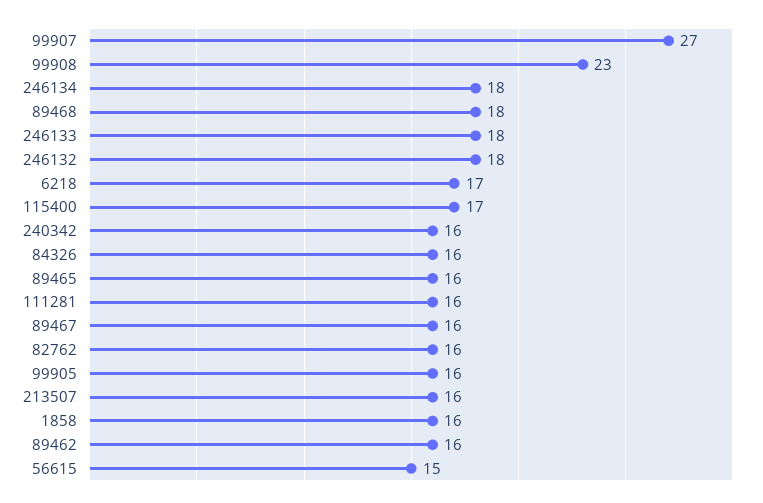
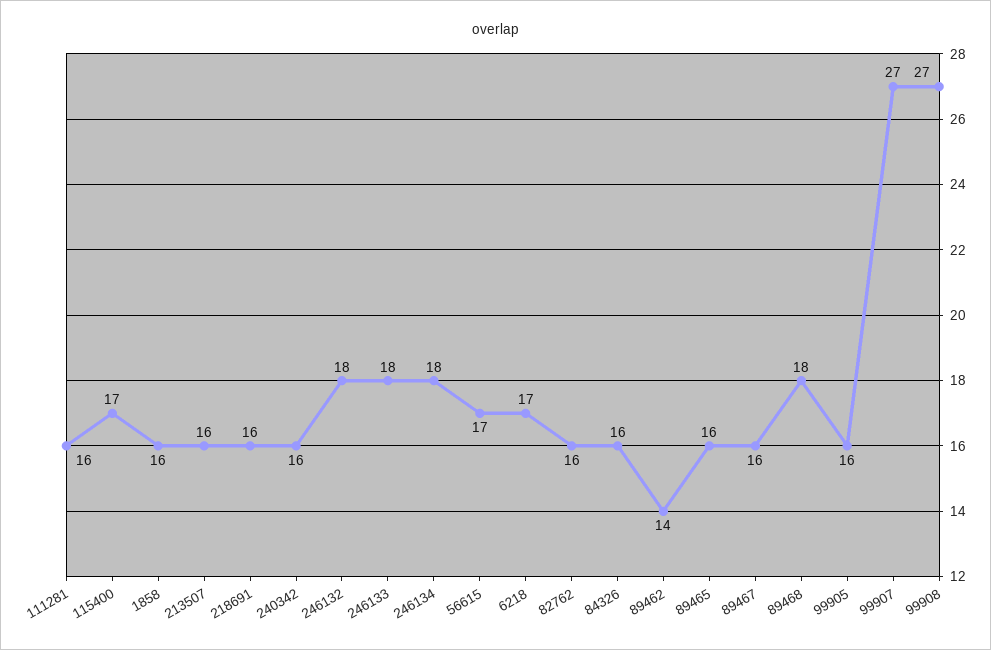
  {
    "99907": 27,
-   "99908": 23,
+   "99908": 27,
    "246134": 18,
    "89468": 18,
    "246133": 18,
    "246132": 18,
    "6218": 17,
    "115400": 17,
    "240342": 16,
    "84326": 16,
    "89465": 16,
    "111281": 16,
    "89467": 16,
    "82762": 16,
    "99905": 16,
    "213507": 16,
    "1858": 16,
-   "89462": 16,
+   "89462": 14,
-   "56615": 15
+   "56615": 17,
+   "218691": 16
  }

